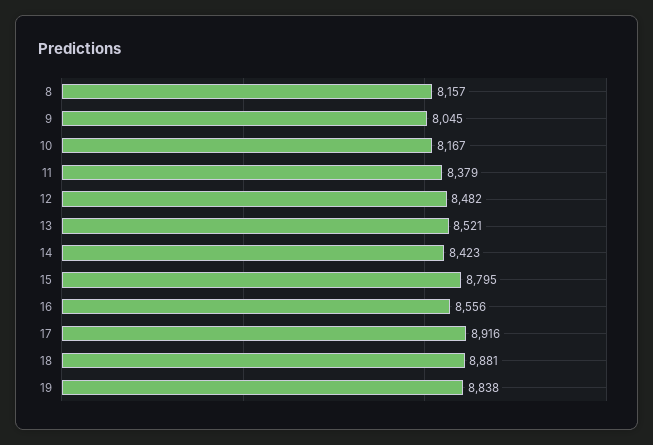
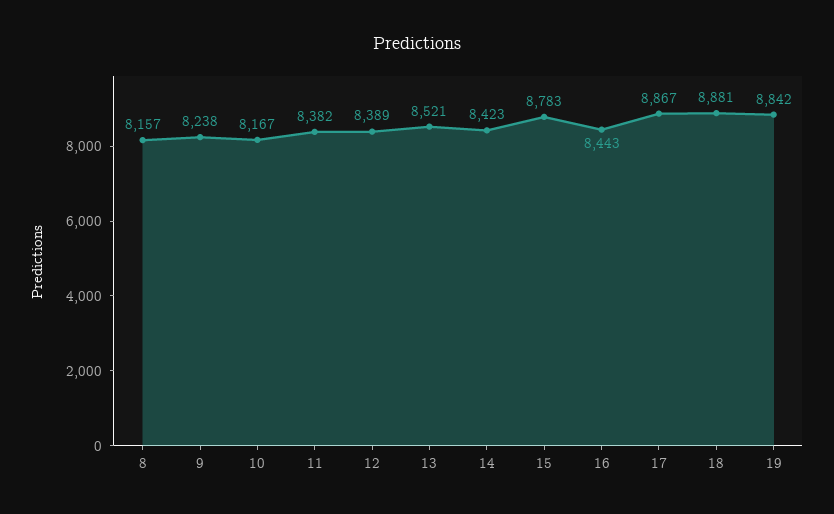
  {
    "8": 8157,
-   "9": 8045,
+   "9": 8238,
    "10": 8167,
-   "11": 8379,
+   "11": 8382,
-   "12": 8482,
+   "12": 8389,
    "13": 8521,
    "14": 8423,
-   "15": 8795,
+   "15": 8783,
-   "16": 8556,
+   "16": 8443,
-   "17": 8916,
+   "17": 8867,
    "18": 8881,
-   "19": 8838
+   "19": 8842
  }

